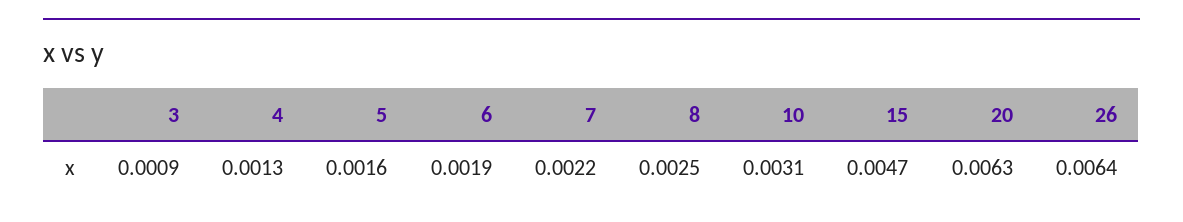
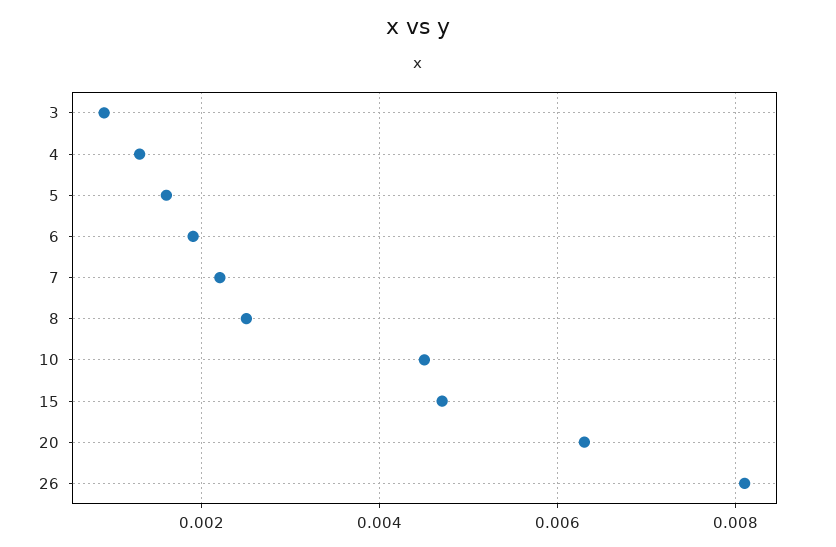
  {
    "3": 0.0009,
    "4": 0.0013,
    "5": 0.0016,
    "6": 0.0019,
    "7": 0.0022,
    "8": 0.0025,
-   "10": 0.0031,
+   "10": 0.0045,
    "15": 0.0047,
    "20": 0.0063,
-   "26": 0.0064
+   "26": 0.008
  }

